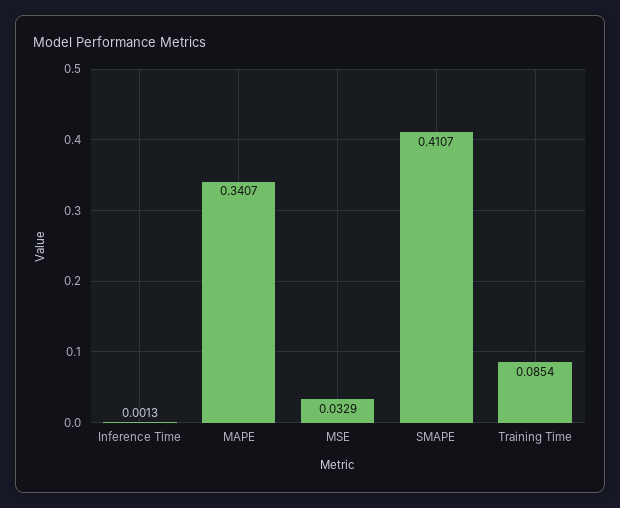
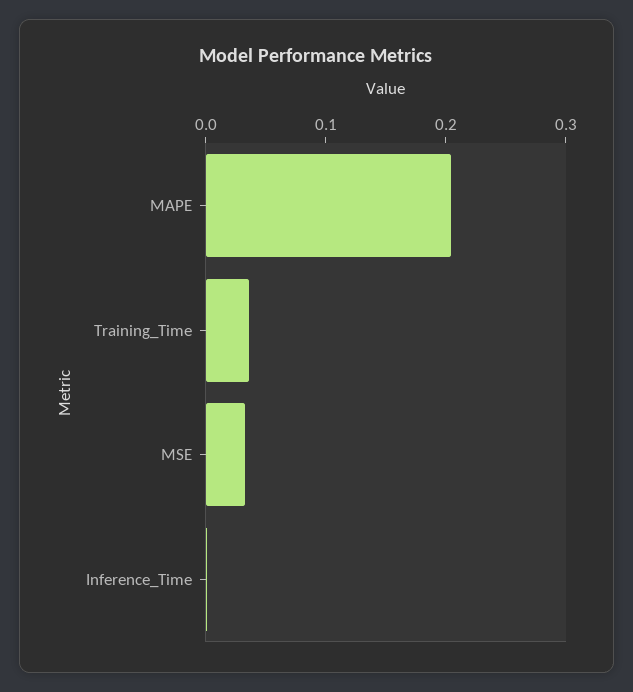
  {
    "Inference Time": 0.0013,
-   "MAPE": 0.3407,
+   "MAPE": 0.2,
    "MSE": 0.0329,
-   "SMAPE": 0.4107,
-   "Training Time": 0.0854
+   "Training Time": 0.04
  }

